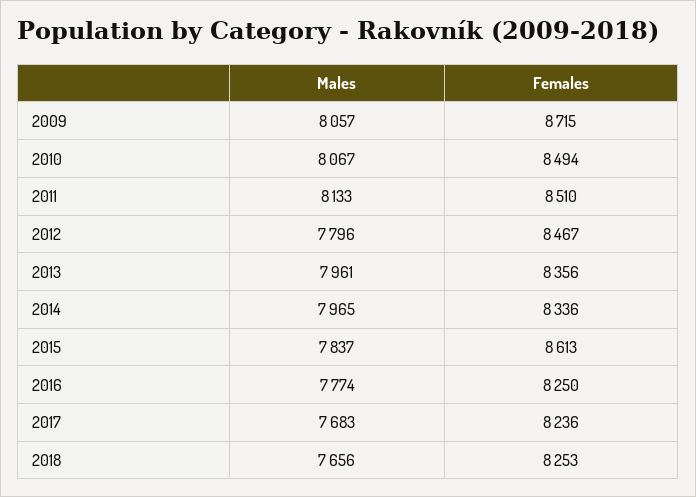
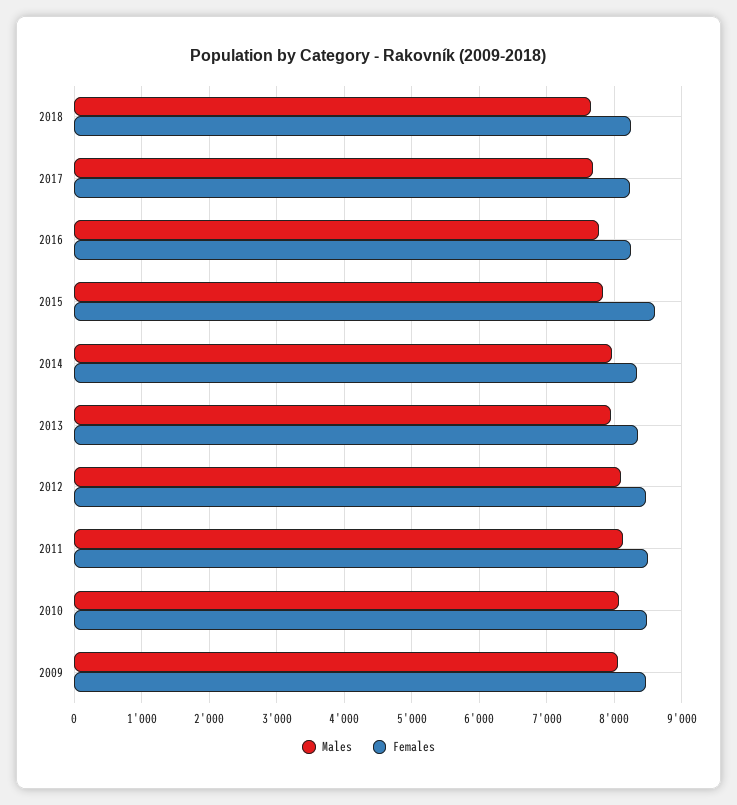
  {
    "Males": {
      "2009": 8057,
      "2010": 8067,
      "2011": 8133,
-     "2012": 7796,
+     "2012": 8100,
      "2013": 7961,
      "2014": 7965,
      "2015": 7837,
      "2016": 7774,
      "2017": 7683,
      "2018": 7656
    },
    "Females": {
-     "2009": 8715,
+     "2009": 8500,
      "2010": 8494,
      "2011": 8510,
      "2012": 8467,
      "2013": 8356,
      "2014": 8336,
      "2015": 8613,
      "2016": 8250,
      "2017": 8236,
      "2018": 8253
    }
  }

